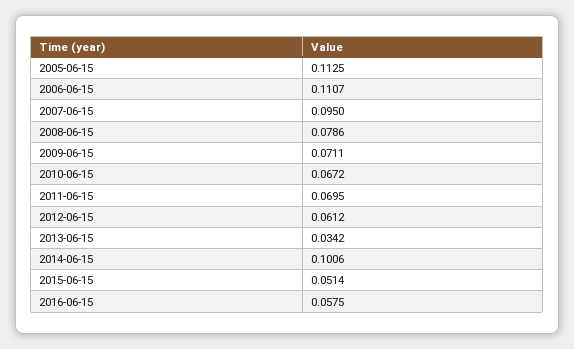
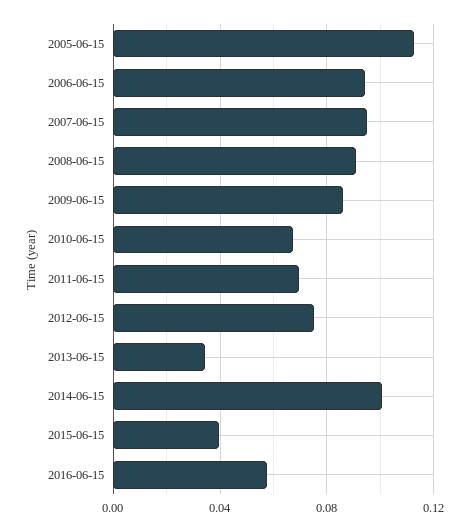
  {
    "2005-06-15": 0.1125,
-   "2006-06-15": 0.1107,
+   "2006-06-15": 0.095,
    "2007-06-15": 0.095,
-   "2008-06-15": 0.0786,
+   "2008-06-15": 0.09,
-   "2009-06-15": 0.0711,
+   "2009-06-15": 0.085,
    "2010-06-15": 0.0672,
    "2011-06-15": 0.0695,
-   "2012-06-15": 0.0612,
+   "2012-06-15": 0.075,
    "2013-06-15": 0.0342,
    "2014-06-15": 0.1006,
-   "2015-06-15": 0.0514,
+   "2015-06-15": 0.04,
    "2016-06-15": 0.0575
  }

